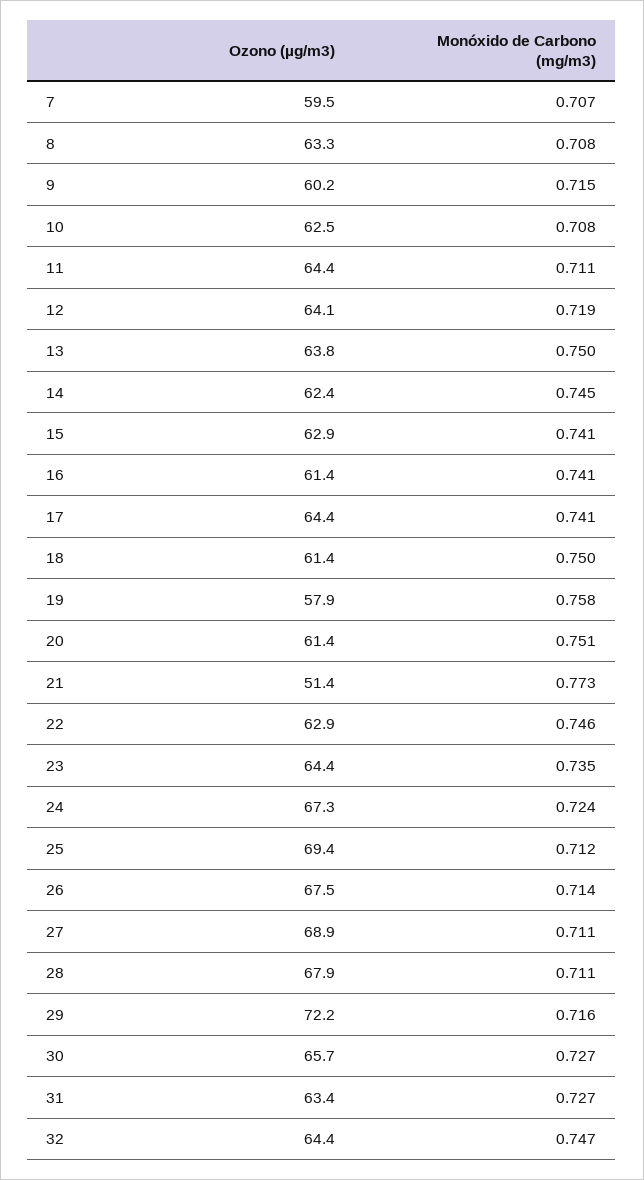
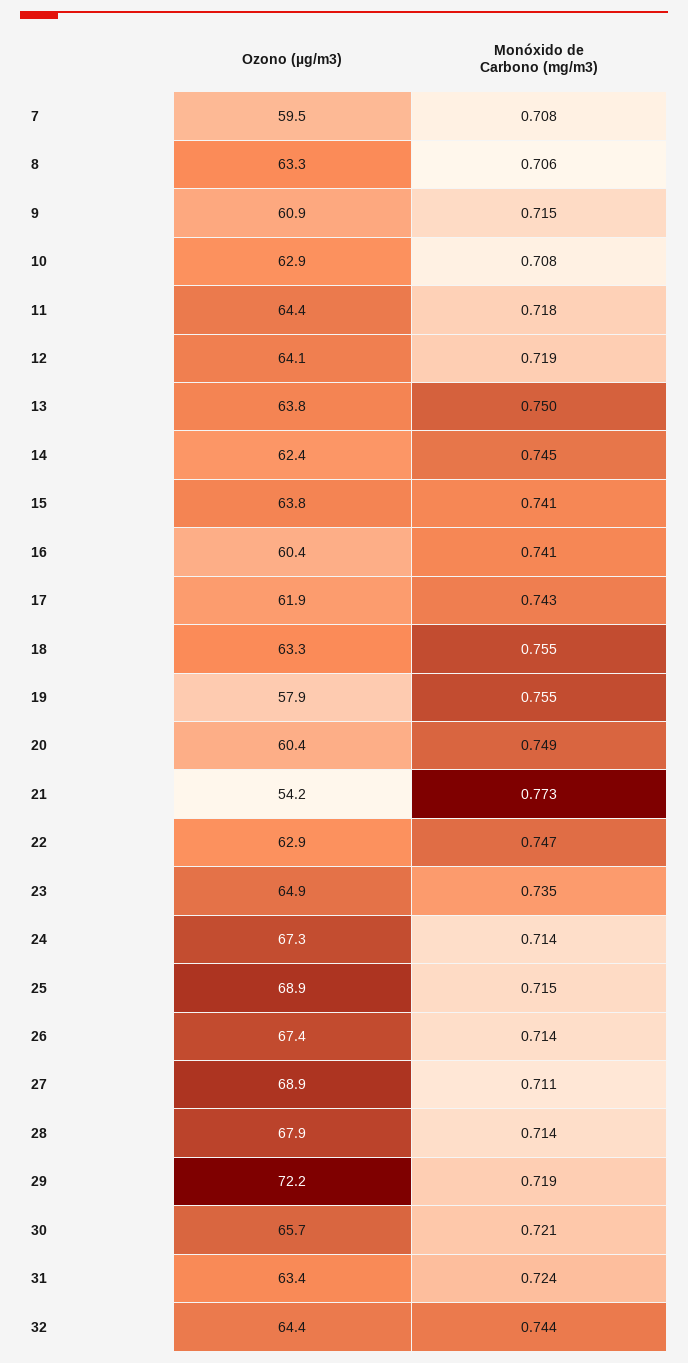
  {
    "Ozono (µg/m3)": {
      "7": 59.5,
      "8": 63.3,
-     "9": 60.2,
+     "9": 60.9,
-     "10": 62.5,
+     "10": 62.9,
      "11": 64.4,
      "12": 64.1,
      "13": 63.8,
      "14": 62.4,
-     "15": 62.9,
+     "15": 63.8,
-     "16": 61.4,
+     "16": 60.4,
-     "17": 64.4,
+     "17": 61.9,
-     "18": 61.4,
+     "18": 63.3,
      "19": 57.9,
-     "20": 61.4,
+     "20": 60.4,
-     "21": 51.4,
+     "21": 54.2,
      "22": 62.9,
-     "23": 64.4,
+     "23": 64.9,
      "24": 67.3,
-     "25": 69.4,
+     "25": 68.9,
-     "26": 67.5,
+     "26": 67.4,
      "27": 68.9,
      "28": 67.9,
      "29": 72.2,
      "30": 65.7,
      "31": 63.4,
      "32": 64.4
    },
    "Monóxido de Carbono (mg/m3)": {
-     "7": 0.707,
+     "7": 0.708,
-     "8": 0.708,
+     "8": 0.706,
      "9": 0.715,
      "10": 0.708,
-     "11": 0.711,
+     "11": 0.718,
      "12": 0.719,
      "13": 0.75,
      "14": 0.745,
      "15": 0.741,
      "16": 0.741,
-     "17": 0.741,
+     "17": 0.743,
-     "18": 0.75,
+     "18": 0.755,
-     "19": 0.758,
+     "19": 0.755,
-     "20": 0.751,
+     "20": 0.749,
      "21": 0.773,
-     "22": 0.746,
+     "22": 0.747,
      "23": 0.735,
-     "24": 0.724,
+     "24": 0.714,
-     "25": 0.712,
+     "25": 0.715,
      "26": 0.714,
      "27": 0.711,
-     "28": 0.711,
+     "28": 0.714,
-     "29": 0.716,
+     "29": 0.719,
-     "30": 0.727,
+     "30": 0.721,
-     "31": 0.727,
+     "31": 0.724,
-     "32": 0.747
+     "32": 0.744
    }
  }

